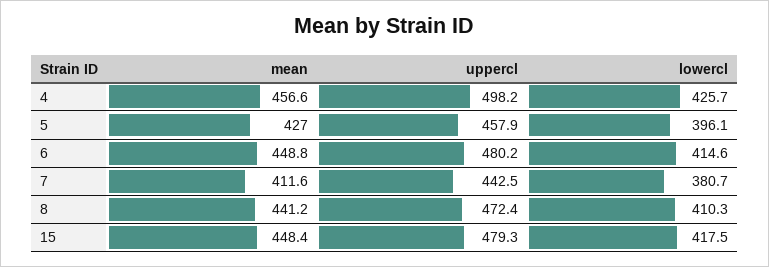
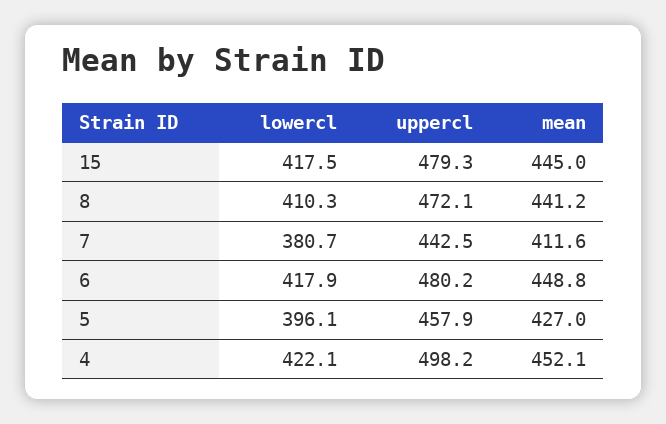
  {
    "mean": {
-     "4": 456.6,
+     "4": 452.1,
      "5": 427,
      "6": 448.8,
      "7": 411.6,
      "8": 441.2,
-     "15": 448.4
+     "15": 445
    },
    "uppercl": {
      "4": 498.2,
      "5": 457.9,
      "6": 480.2,
      "7": 442.5,
-     "8": 472.4,
+     "8": 472.1,
      "15": 479.3
    },
    "lowercl": {
-     "4": 425.7,
+     "4": 422.1,
      "5": 396.1,
-     "6": 414.6,
+     "6": 417.9,
      "7": 380.7,
      "8": 410.3,
      "15": 417.5
    }
  }

